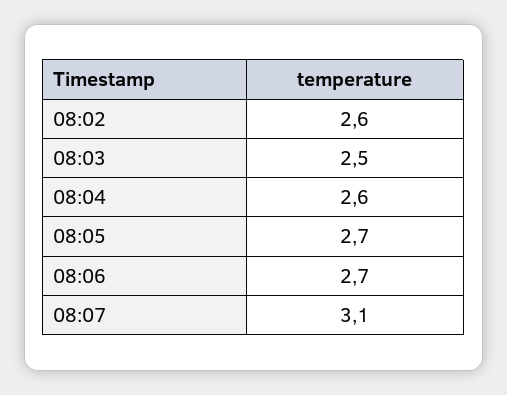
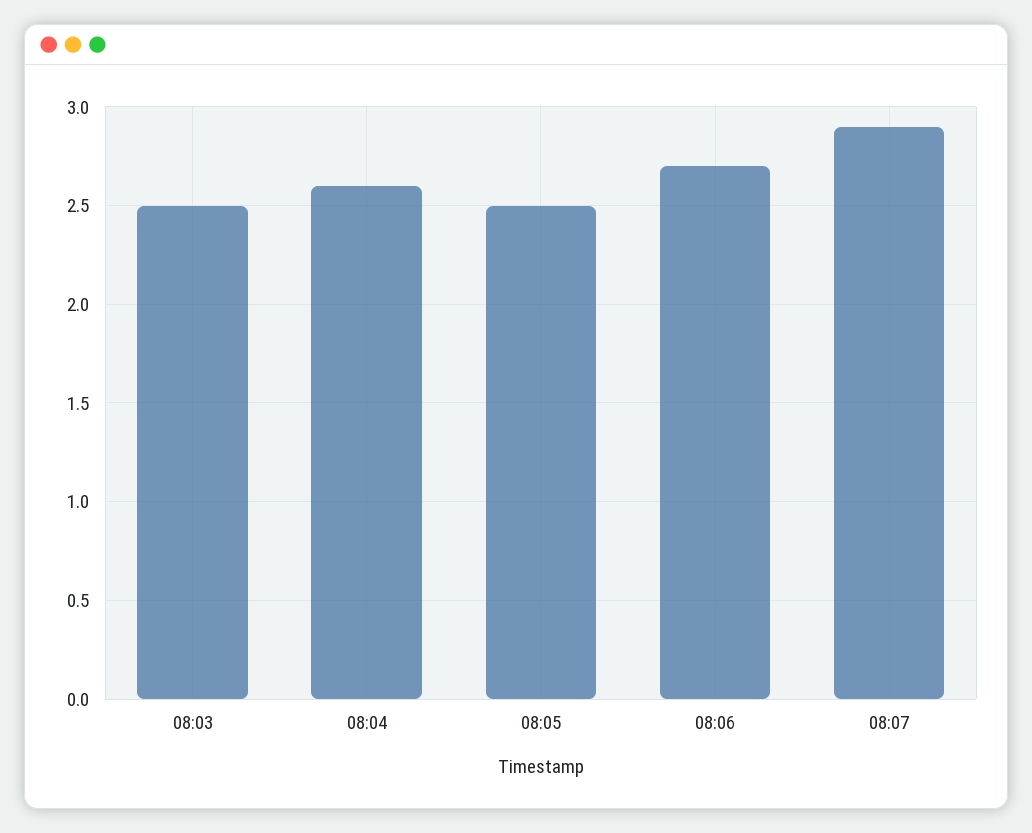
  {
-   "08:02": 2.6,
    "08:03": 2.5,
    "08:04": 2.6,
-   "08:05": 2.7,
+   "08:05": 2.5,
    "08:06": 2.7,
-   "08:07": 3.1
+   "08:07": 2.9
  }

